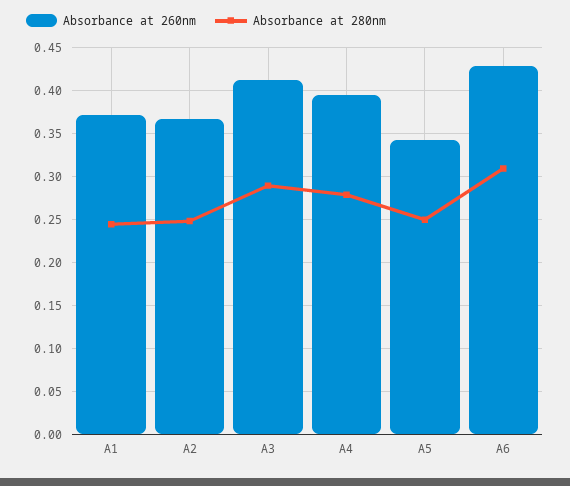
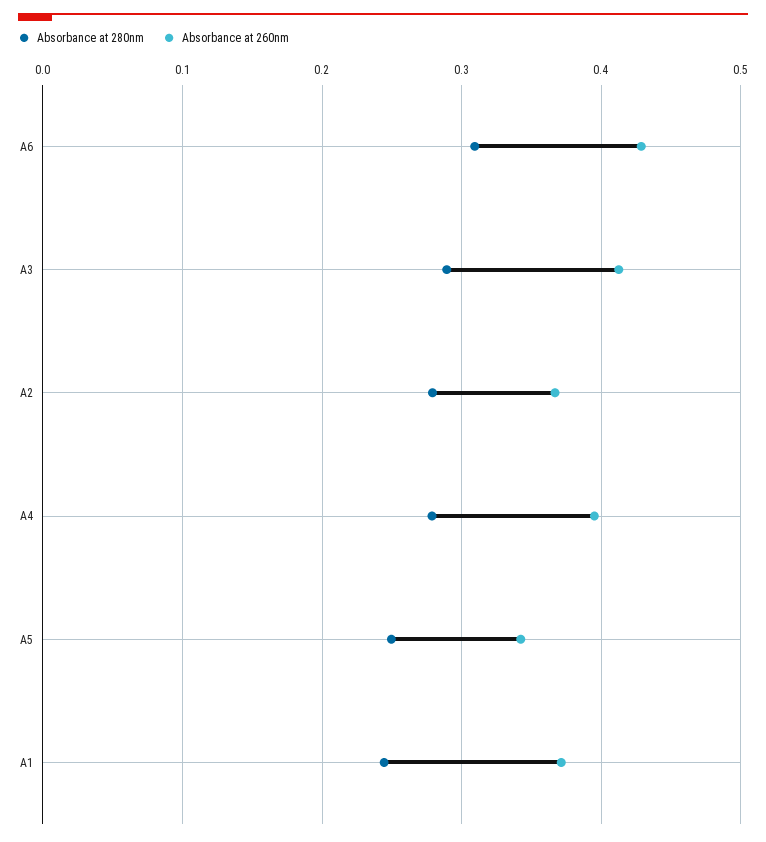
  {
    "Absorbance at 260nm": {
      "A1": 0.37,
      "A2": 0.37,
      "A3": 0.41,
      "A4": 0.4,
      "A5": 0.34,
      "A6": 0.43
    },
    "Absorbance at 280nm": {
      "A1": 0.24,
-     "A2": 0.25,
+     "A2": 0.28,
      "A3": 0.29,
      "A4": 0.28,
      "A5": 0.25,
      "A6": 0.31
    }
  }

